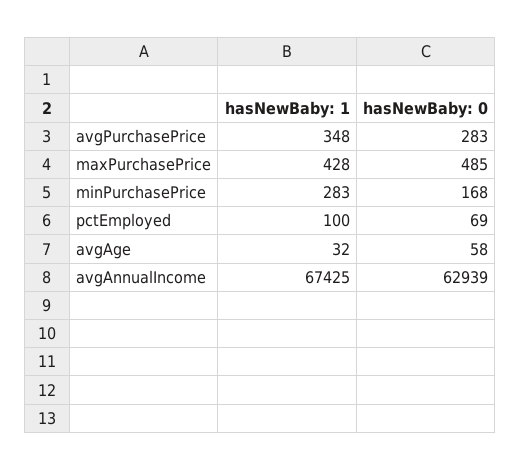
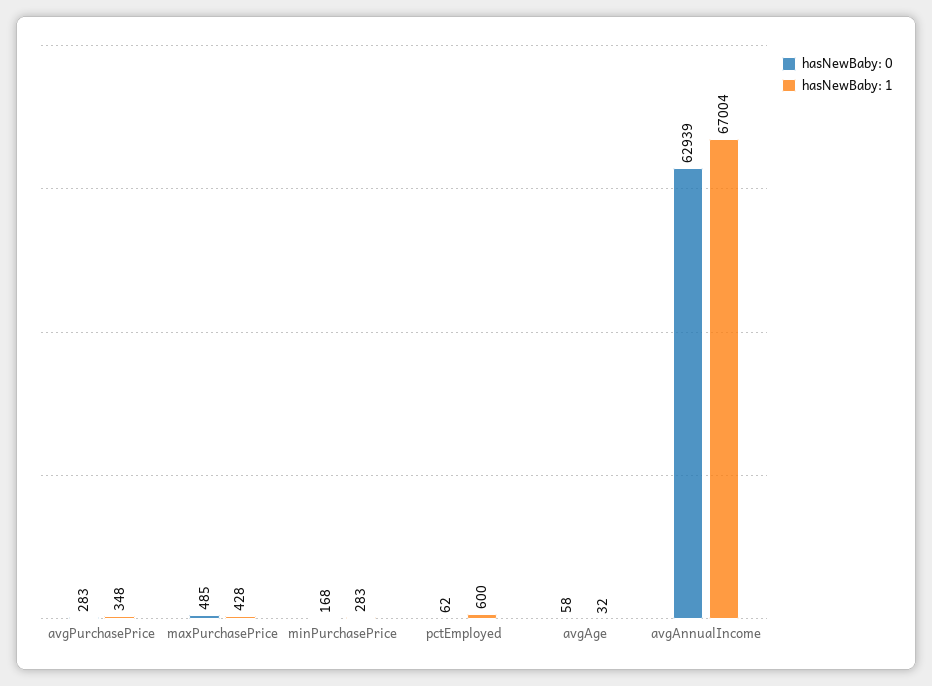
  {
    "hasNewBaby: 1": {
      "avgPurchasePrice": 348,
      "maxPurchasePrice": 428,
      "minPurchasePrice": 283,
-     "pctEmployed": 100,
+     "pctEmployed": 600,
      "avgAge": 32,
-     "avgAnnualIncome": 67425
+     "avgAnnualIncome": 67004
    },
    "hasNewBaby: 0": {
      "avgPurchasePrice": 283,
      "maxPurchasePrice": 485,
      "minPurchasePrice": 168,
-     "pctEmployed": 69,
+     "pctEmployed": 62,
      "avgAge": 58,
      "avgAnnualIncome": 62939
    }
  }

